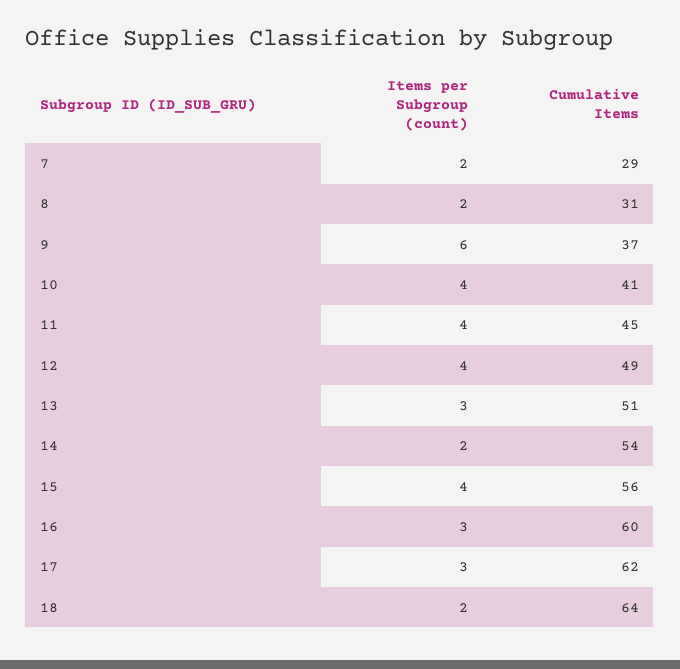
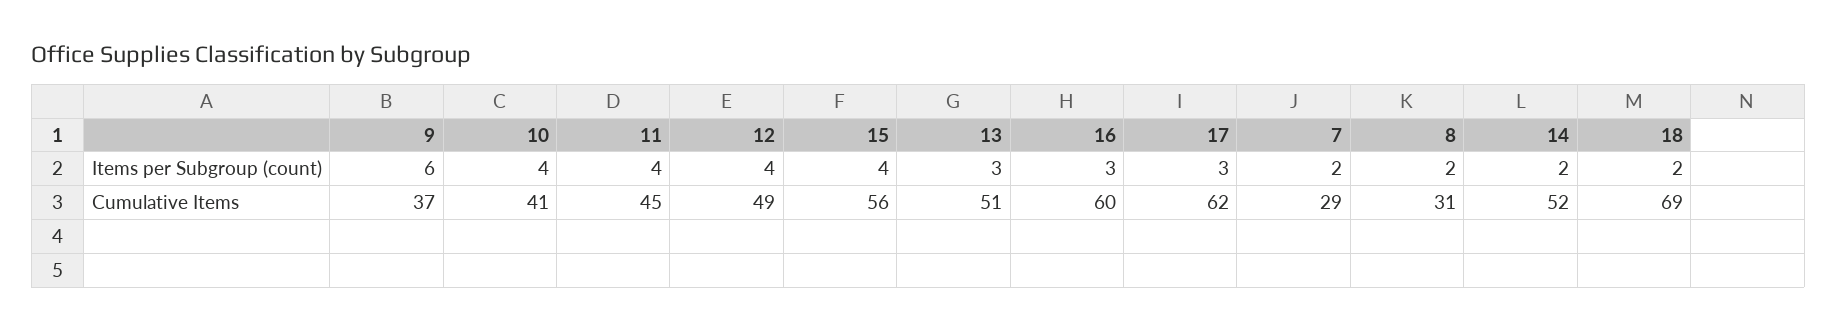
  {
    "Items per Subgroup (count)": {
      "7": 2,
      "8": 2,
      "9": 6,
      "10": 4,
      "11": 4,
      "12": 4,
      "13": 3,
      "14": 2,
      "15": 4,
      "16": 3,
      "17": 3,
      "18": 2
    },
    "Cumulative Items": {
      "7": 29,
      "8": 31,
      "9": 37,
      "10": 41,
      "11": 45,
      "12": 49,
      "13": 51,
-     "14": 54,
+     "14": 52,
      "15": 56,
      "16": 60,
      "17": 62,
-     "18": 64
+     "18": 69
    }
  }

